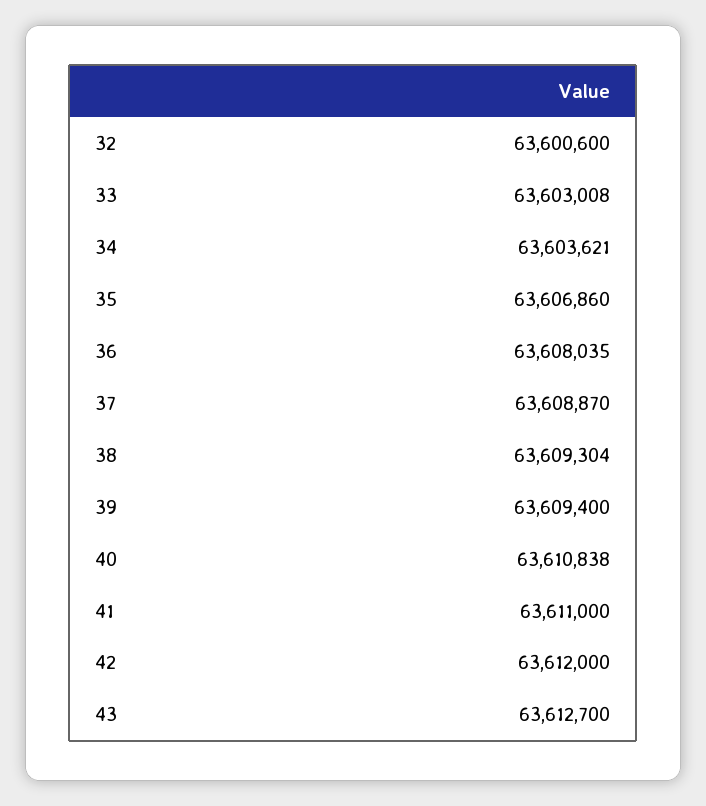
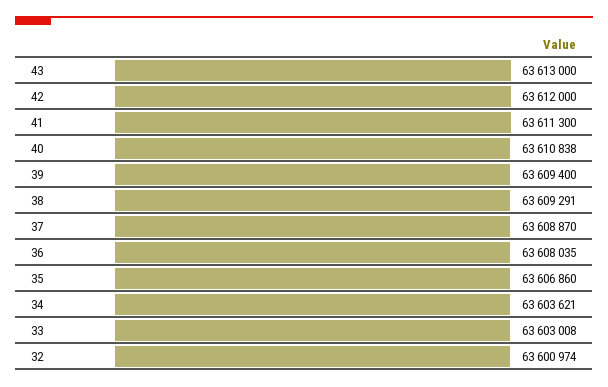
  {
-   "32": 63600600,
+   "32": 63600974,
    "33": 63603008,
    "34": 63603621,
    "35": 63606860,
    "36": 63608035,
    "37": 63608870,
-   "38": 63609304,
+   "38": 63609291,
    "39": 63609400,
    "40": 63610838,
-   "41": 63611000,
+   "41": 63611300,
    "42": 63612000,
-   "43": 63612700
+   "43": 63613000
  }

